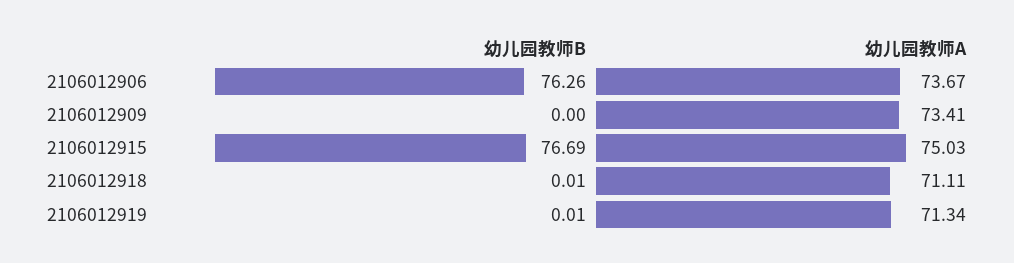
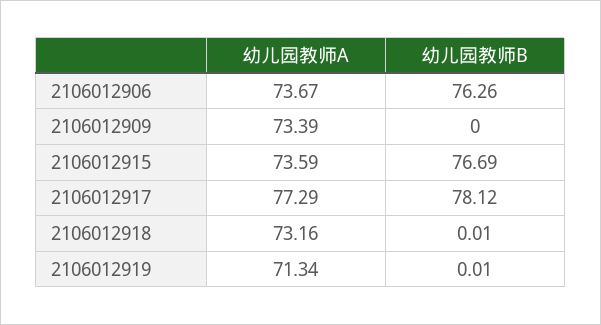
  {
    "幼儿园教师B": {
      "2106012906": 76.26,
      "2106012909": 0,
      "2106012915": 76.69,
      "2106012918": 0.01,
-     "2106012919": 0.01
+     "2106012919": 0.01,
+     "2106012917": 78.12
    },
    "幼儿园教师A": {
      "2106012906": 73.67,
-     "2106012909": 73.41,
+     "2106012909": 73.39,
-     "2106012915": 75.03,
+     "2106012915": 73.59,
-     "2106012918": 71.11,
+     "2106012918": 73.16,
-     "2106012919": 71.34
+     "2106012919": 71.34,
+     "2106012917": 77.29
    }
  }

